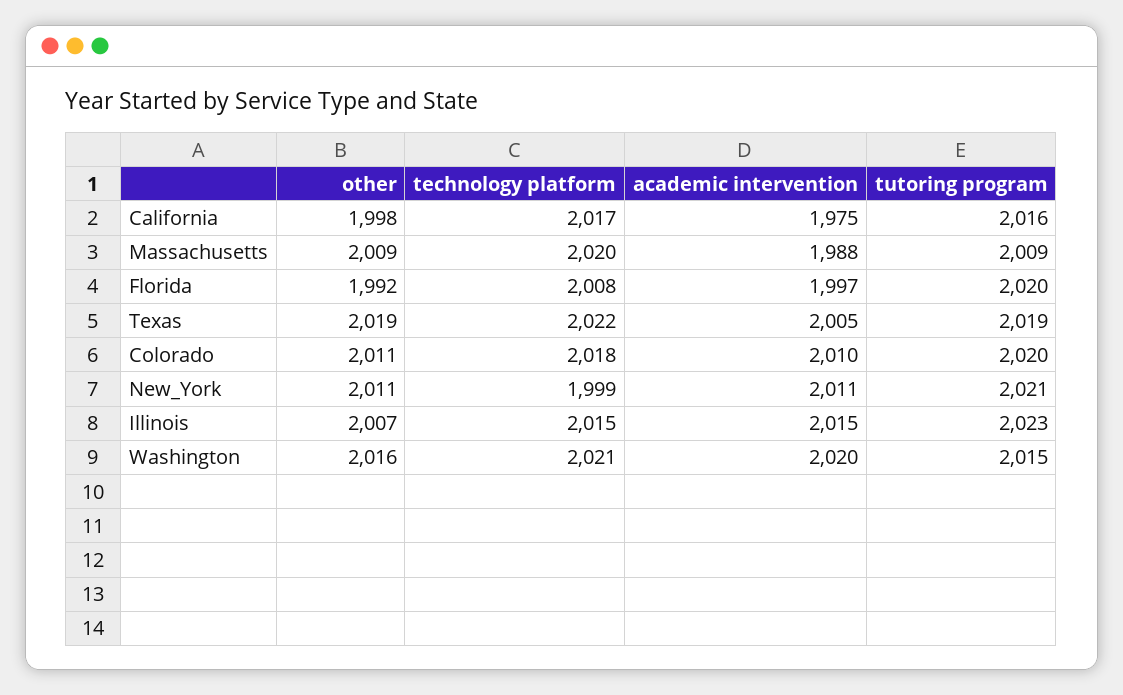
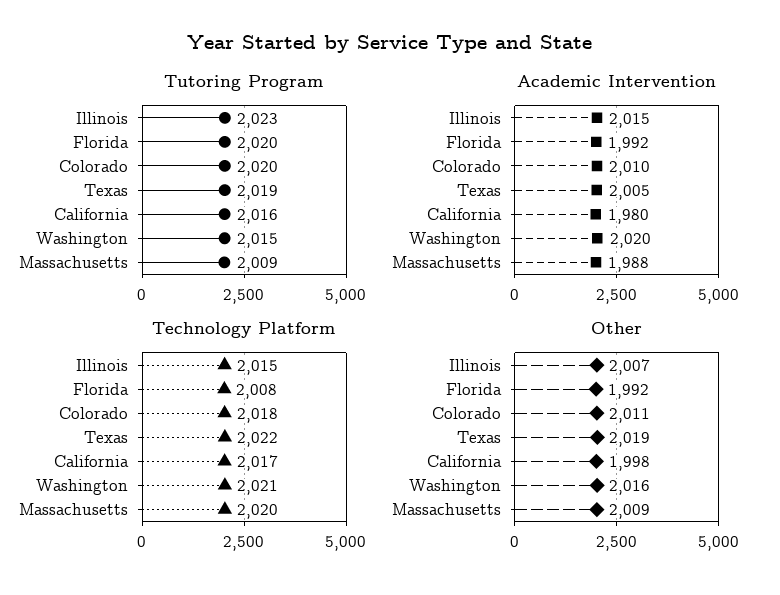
  {
    "other": {
      "California": 1998,
      "Massachusetts": 2009,
      "Florida": 1992,
      "Texas": 2019,
      "Colorado": 2011,
-     "New_York": 2011,
      "Illinois": 2007,
      "Washington": 2016
    },
    "technology platform": {
      "California": 2017,
      "Massachusetts": 2020,
      "Florida": 2008,
      "Texas": 2022,
      "Colorado": 2018,
-     "New_York": 1999,
      "Illinois": 2015,
      "Washington": 2021
    },
    "academic intervention": {
-     "California": 1975,
+     "California": 1980,
      "Massachusetts": 1988,
-     "Florida": 1997,
+     "Florida": 1992,
      "Texas": 2005,
      "Colorado": 2010,
-     "New_York": 2011,
      "Illinois": 2015,
      "Washington": 2020
    },
    "tutoring program": {
      "California": 2016,
      "Massachusetts": 2009,
      "Florida": 2020,
      "Texas": 2019,
      "Colorado": 2020,
-     "New_York": 2021,
      "Illinois": 2023,
      "Washington": 2015
    }
  }

